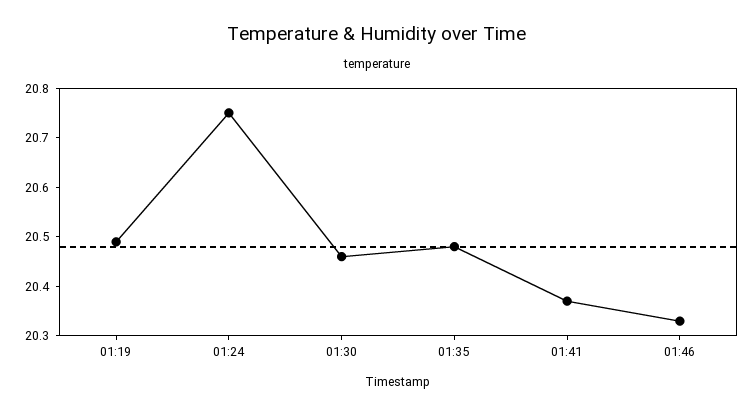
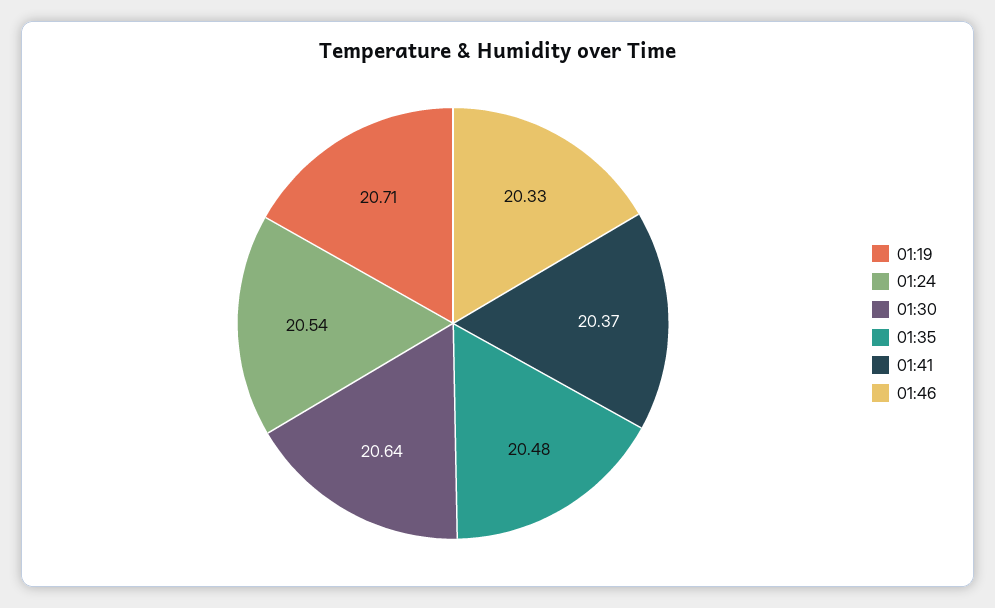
  {
-   "01:19": 20.5,
+   "01:19": 20.71,
-   "01:24": 20.75,
+   "01:24": 20.54,
-   "01:30": 20.45,
+   "01:30": 20.64,
    "01:35": 20.48,
    "01:41": 20.37,
    "01:46": 20.33
  }

